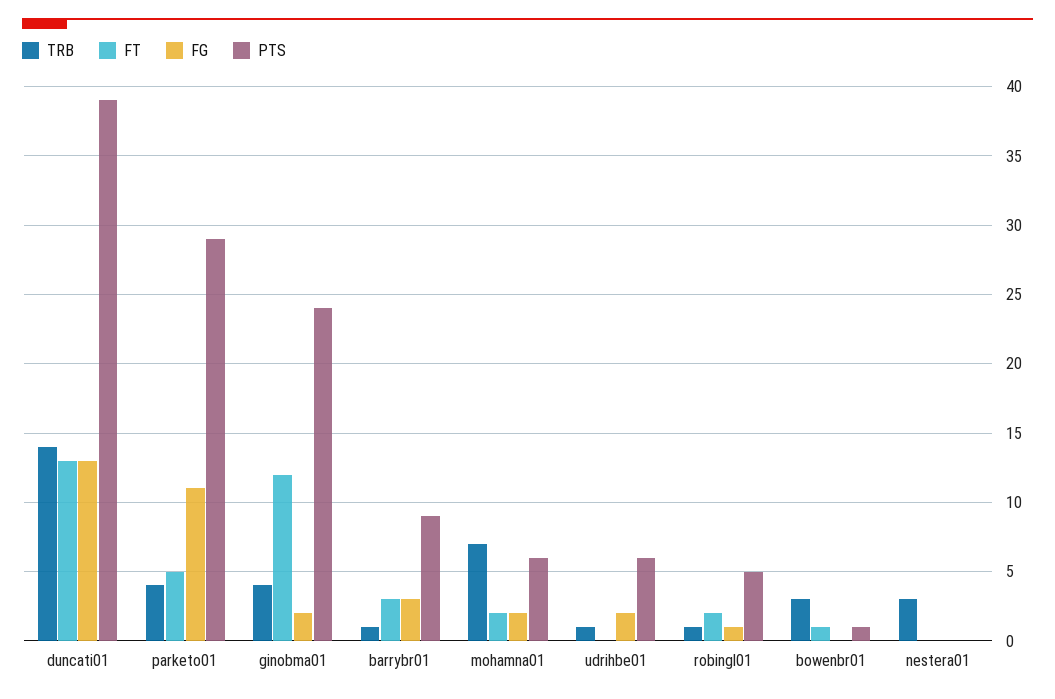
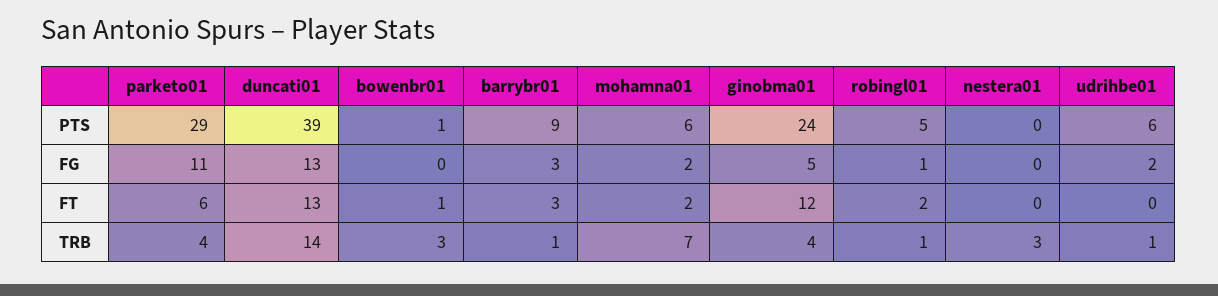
  {
    "TRB": {
      "duncati01": 14,
      "parketo01": 4,
      "ginobma01": 4,
      "barrybr01": 1,
      "mohamna01": 7,
      "udrihbe01": 1,
      "robingl01": 1,
      "bowenbr01": 3,
      "nestera01": 3
    },
    "FT": {
      "duncati01": 13,
-     "parketo01": 5,
+     "parketo01": 6,
      "ginobma01": 12,
      "barrybr01": 3,
      "mohamna01": 2,
      "udrihbe01": 0,
      "robingl01": 2,
      "bowenbr01": 1,
      "nestera01": 0
    },
    "FG": {
      "duncati01": 13,
      "parketo01": 11,
-     "ginobma01": 2,
+     "ginobma01": 5,
      "barrybr01": 3,
      "mohamna01": 2,
      "udrihbe01": 2,
      "robingl01": 1,
      "bowenbr01": 0,
      "nestera01": 0
    },
    "PTS": {
      "duncati01": 39,
      "parketo01": 29,
      "ginobma01": 24,
      "barrybr01": 9,
      "mohamna01": 6,
      "udrihbe01": 6,
      "robingl01": 5,
      "bowenbr01": 1,
      "nestera01": 0
    }
  }

